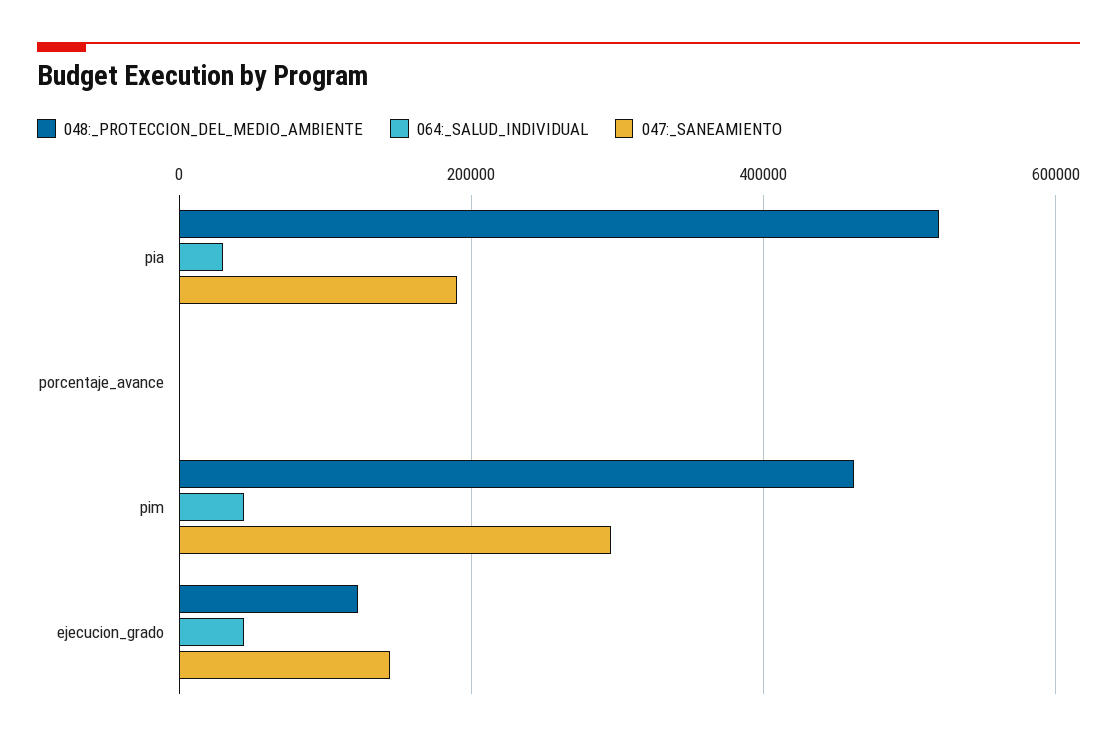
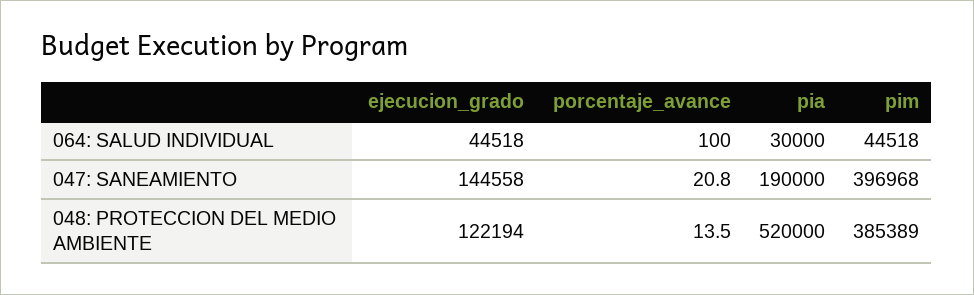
  {
    "048:_PROTECCION_DEL_MEDIO_AMBIENTE": {
      "pia": 520000,
      "porcentaje_avance": 13.5,
-     "pim": 460000,
+     "pim": 385389,
      "ejecucion_grado": 122194
    },
    "064:_SALUD_INDIVIDUAL": {
      "pia": 30000,
      "porcentaje_avance": 100,
      "pim": 44518,
      "ejecucion_grado": 44518
    },
    "047:_SANEAMIENTO": {
      "pia": 190000,
      "porcentaje_avance": 20.8,
-     "pim": 300000,
+     "pim": 396968,
      "ejecucion_grado": 144558
    }
  }

